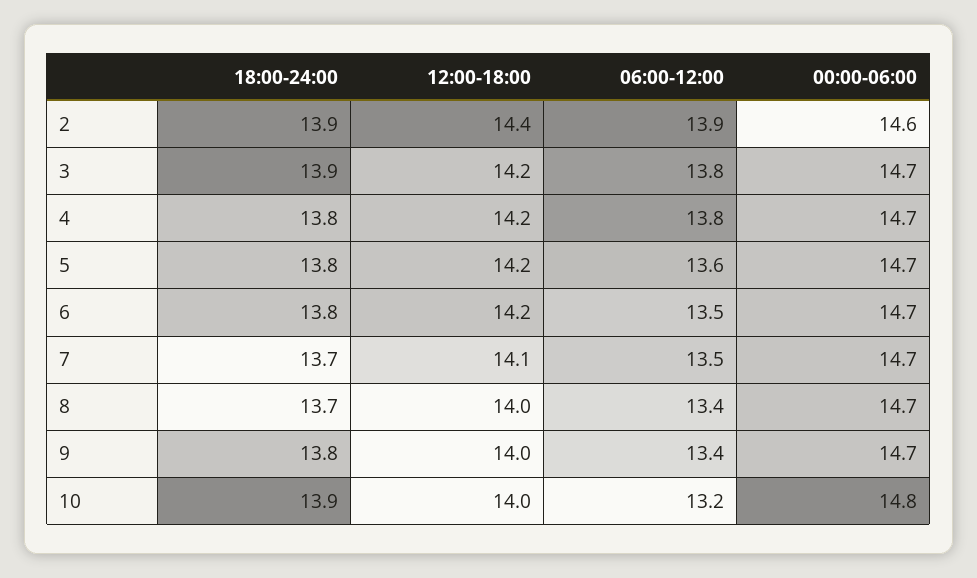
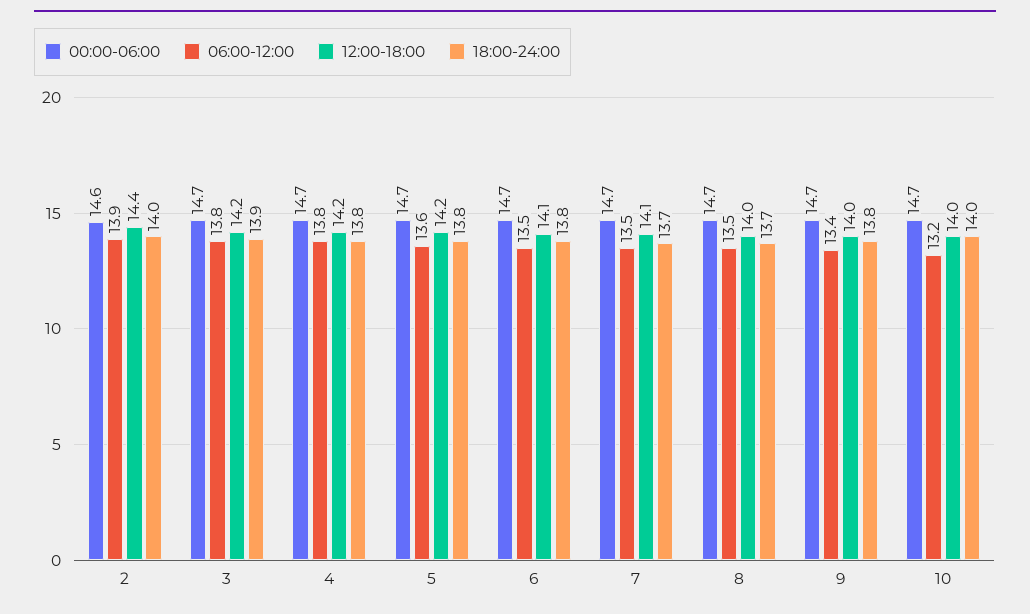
  {
    "18:00-24:00": {
-     "2": 13.9,
+     "2": 14,
      "3": 13.9,
      "4": 13.8,
      "5": 13.8,
      "6": 13.8,
      "7": 13.7,
      "8": 13.7,
      "9": 13.8,
-     "10": 13.9
+     "10": 14
    },
    "12:00-18:00": {
      "2": 14.4,
      "3": 14.2,
      "4": 14.2,
      "5": 14.2,
-     "6": 14.2,
+     "6": 14.1,
      "7": 14.1,
      "8": 14,
      "9": 14,
      "10": 14
    },
    "06:00-12:00": {
      "2": 13.9,
      "3": 13.8,
      "4": 13.8,
      "5": 13.6,
      "6": 13.5,
      "7": 13.5,
-     "8": 13.4,
+     "8": 13.5,
      "9": 13.4,
      "10": 13.2
    },
    "00:00-06:00": {
      "2": 14.6,
      "3": 14.7,
      "4": 14.7,
      "5": 14.7,
      "6": 14.7,
      "7": 14.7,
      "8": 14.7,
      "9": 14.7,
-     "10": 14.8
+     "10": 14.7
    }
  }

